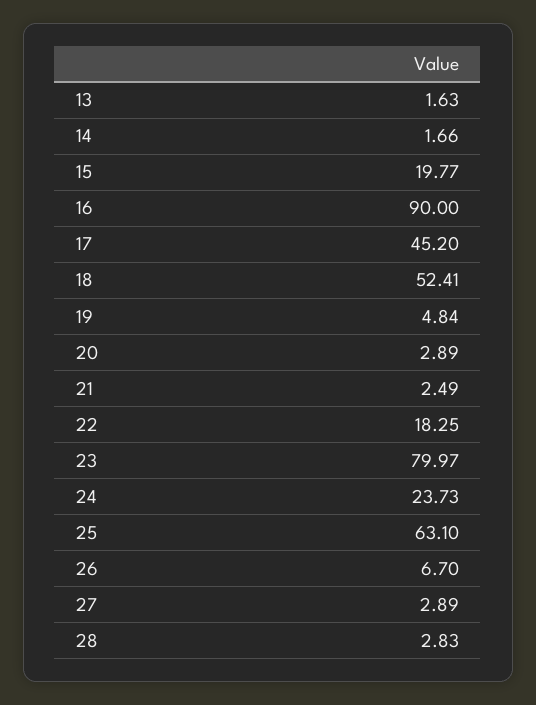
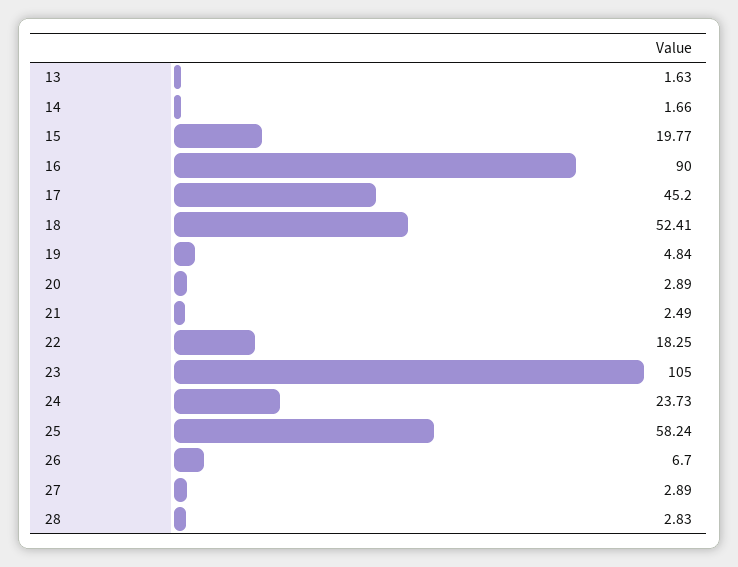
  {
    "13": 1.63,
    "14": 1.66,
    "15": 19.77,
    "16": 90,
    "17": 45.2,
    "18": 52.41,
    "19": 4.84,
    "20": 2.89,
    "21": 2.49,
    "22": 18.25,
-   "23": 79.97,
+   "23": 105,
    "24": 23.73,
-   "25": 63.1,
+   "25": 58.24,
    "26": 6.7,
    "27": 2.89,
    "28": 2.83
  }

